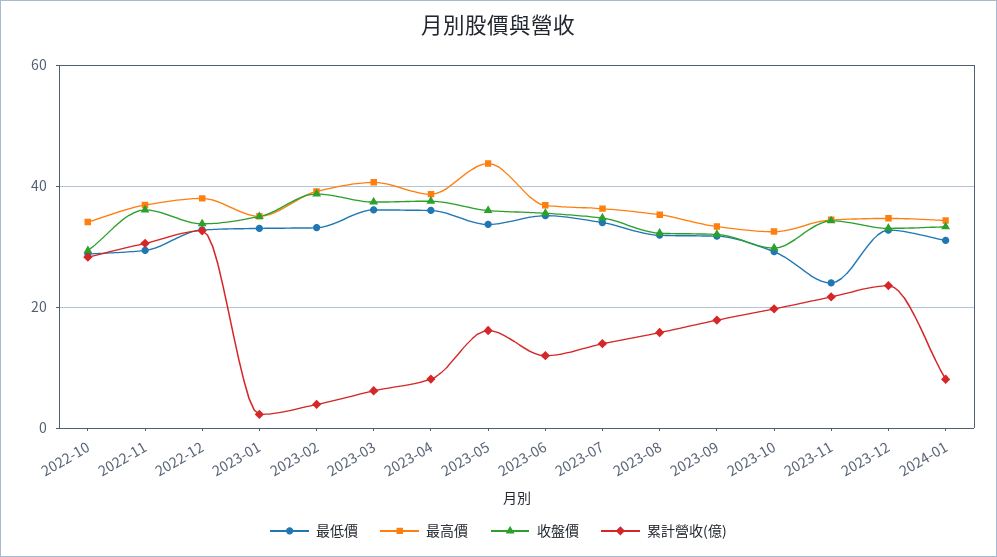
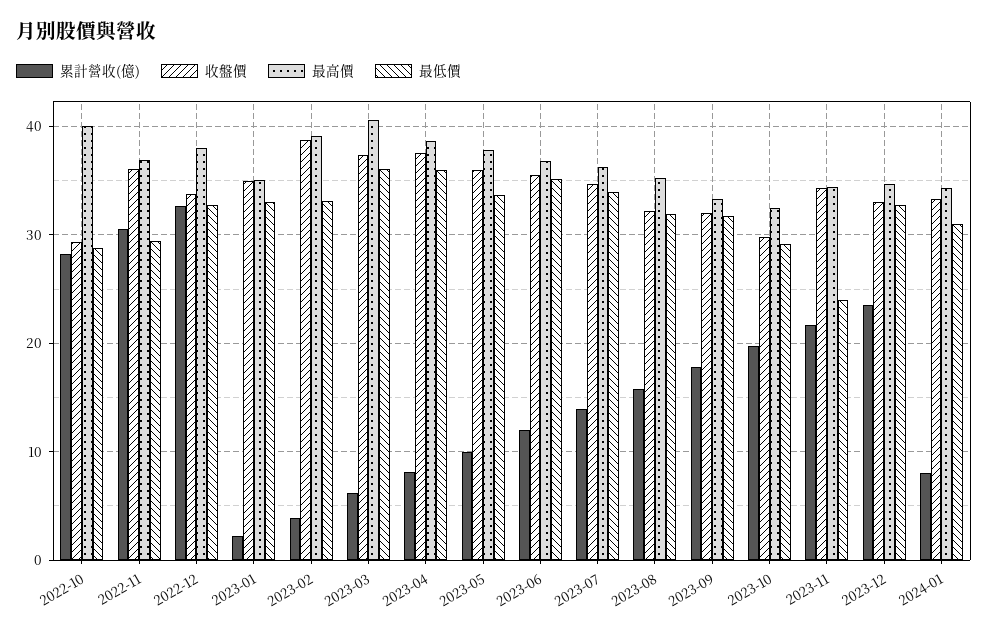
  {
    "最低價": {
      "2022-10": 29,
      "2022-11": 29,
      "2022-12": 33,
      "2023-01": 33,
      "2023-02": 33,
      "2023-03": 36,
      "2023-04": 36,
      "2023-05": 34,
      "2023-06": 35,
      "2023-07": 34,
      "2023-08": 32,
      "2023-09": 32,
      "2023-10": 29,
      "2023-11": 24,
      "2023-12": 33,
      "2024-01": 31
    },
    "最高價": {
-     "2022-10": 34,
+     "2022-10": 40,
      "2022-11": 37,
      "2022-12": 38,
      "2023-01": 35,
      "2023-02": 39,
      "2023-03": 41,
      "2023-04": 39,
-     "2023-05": 44,
+     "2023-05": 38,
      "2023-06": 37,
      "2023-07": 36,
      "2023-08": 35,
      "2023-09": 33,
      "2023-10": 33,
      "2023-11": 34,
      "2023-12": 35,
      "2024-01": 34
    },
    "收盤價": {
      "2022-10": 29,
      "2022-11": 36,
      "2022-12": 34,
      "2023-01": 35,
      "2023-02": 39,
      "2023-03": 37,
      "2023-04": 38,
      "2023-05": 36,
      "2023-06": 36,
      "2023-07": 35,
      "2023-08": 32,
      "2023-09": 32,
      "2023-10": 30,
      "2023-11": 34,
      "2023-12": 33,
      "2024-01": 33
    },
    "累計營收(億)": {
      "2022-10": 28,
      "2022-11": 31,
      "2022-12": 33,
      "2023-01": 2,
      "2023-02": 4,
      "2023-03": 6,
      "2023-04": 8,
-     "2023-05": 16,
+     "2023-05": 10,
      "2023-06": 12,
      "2023-07": 14,
      "2023-08": 16,
      "2023-09": 18,
      "2023-10": 20,
      "2023-11": 22,
      "2023-12": 24,
      "2024-01": 8
    }
  }

